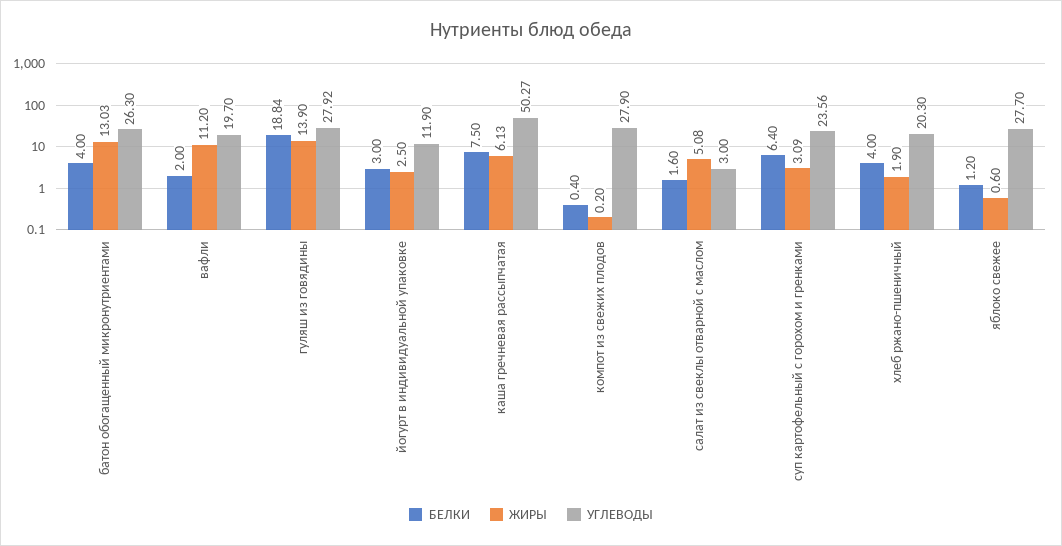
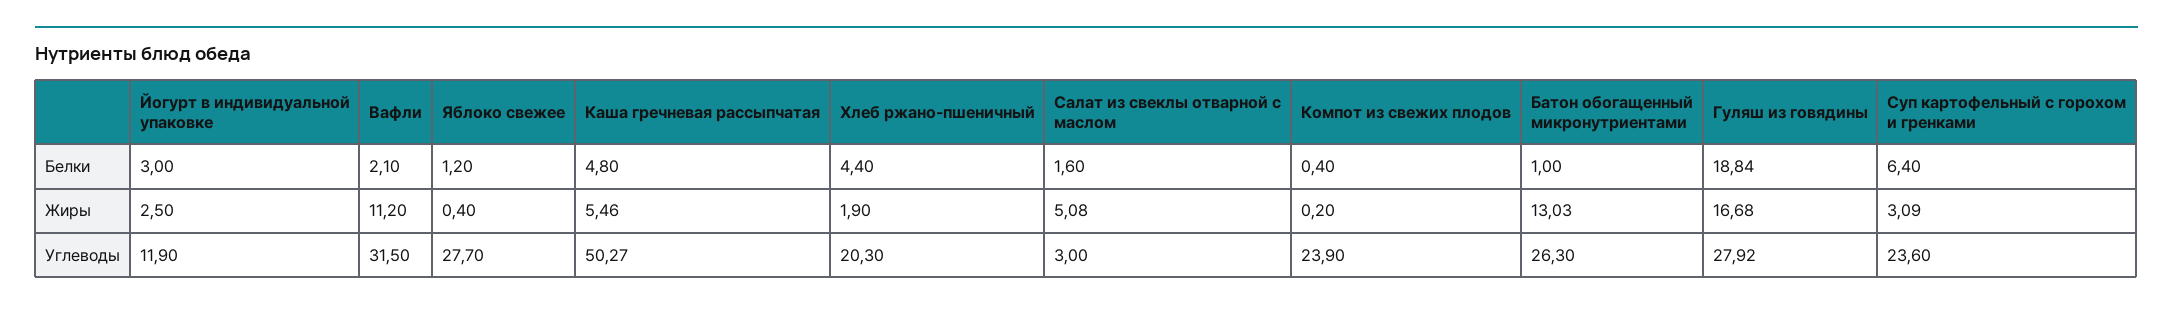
  {
    "БЕЛКИ": {
-     "батон обогащенный микронутриентами": 4,
+     "батон обогащенный микронутриентами": 1,
-     "вафли": 2,
+     "вафли": 2.1,
      "гуляш из говядины": 18.84,
      "йогурт в индивидуальной упаковке": 3,
-     "каша гречневая рассыпчатая": 7.5,
+     "каша гречневая рассыпчатая": 4.8,
      "компот из свежих плодов": 0.4,
      "салат из свеклы отварной с маслом": 1.6,
      "суп картофельный с горохом и гренками": 6.4,
-     "хлеб ржано-пшеничный": 4,
+     "хлеб ржано-пшеничный": 4.4,
      "яблоко свежее": 1.2
    },
    "ЖИРЫ": {
      "батон обогащенный микронутриентами": 13.03,
      "вафли": 11.2,
-     "гуляш из говядины": 13.9,
+     "гуляш из говядины": 16.68,
      "йогурт в индивидуальной упаковке": 2.5,
-     "каша гречневая рассыпчатая": 6.13,
+     "каша гречневая рассыпчатая": 5.46,
      "компот из свежих плодов": 0.2,
      "салат из свеклы отварной с маслом": 5.08,
      "суп картофельный с горохом и гренками": 3.09,
      "хлеб ржано-пшеничный": 1.9,
-     "яблоко свежее": 0.6
+     "яблоко свежее": 0.4
    },
    "УГЛЕВОДЫ": {
      "батон обогащенный микронутриентами": 26.3,
-     "вафли": 19.7,
+     "вафли": 31.5,
      "гуляш из говядины": 27.92,
      "йогурт в индивидуальной упаковке": 11.9,
      "каша гречневая рассыпчатая": 50.27,
-     "компот из свежих плодов": 27.9,
+     "компот из свежих плодов": 23.9,
      "салат из свеклы отварной с маслом": 3,
-     "суп картофельный с горохом и гренками": 23.56,
+     "суп картофельный с горохом и гренками": 23.6,
      "хлеб ржано-пшеничный": 20.3,
      "яблоко свежее": 27.7
    }
  }

